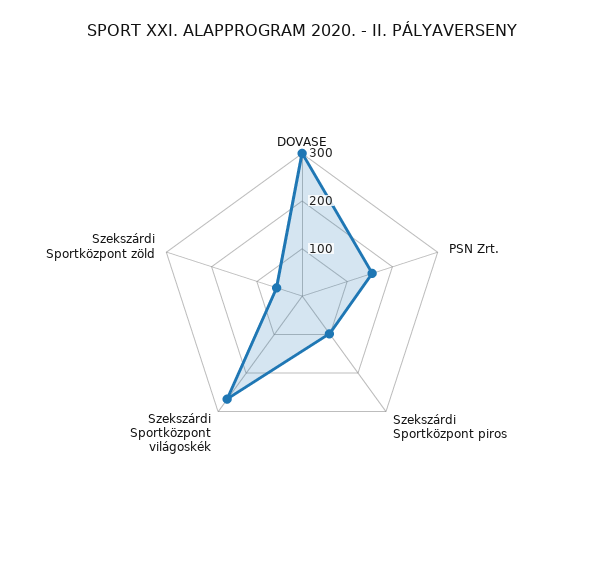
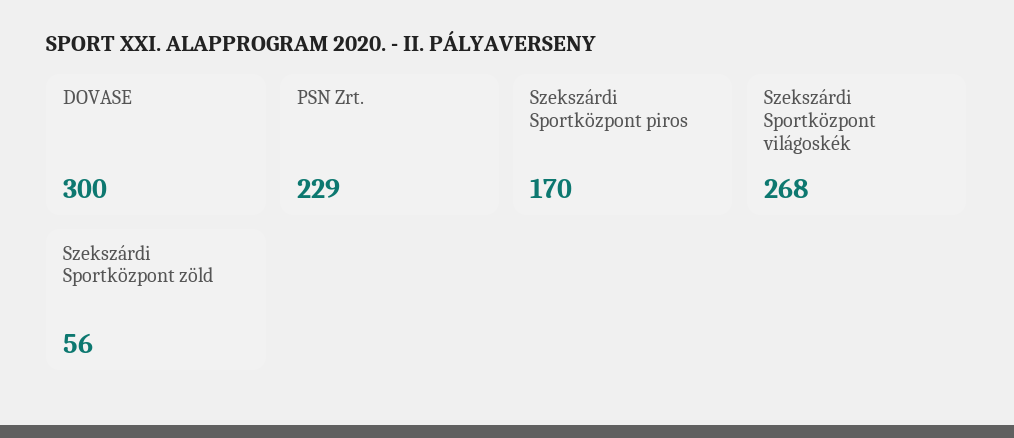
  {
    "DOVASE": 300,
-   "PSN Zrt.": 160,
+   "PSN Zrt.": 229,
-   "Szekszárdi Sportközpont piros": 100,
+   "Szekszárdi Sportközpont piros": 170,
    "Szekszárdi Sportközpont világoskék": 268,
    "Szekszárdi Sportközpont zöld": 56
  }

